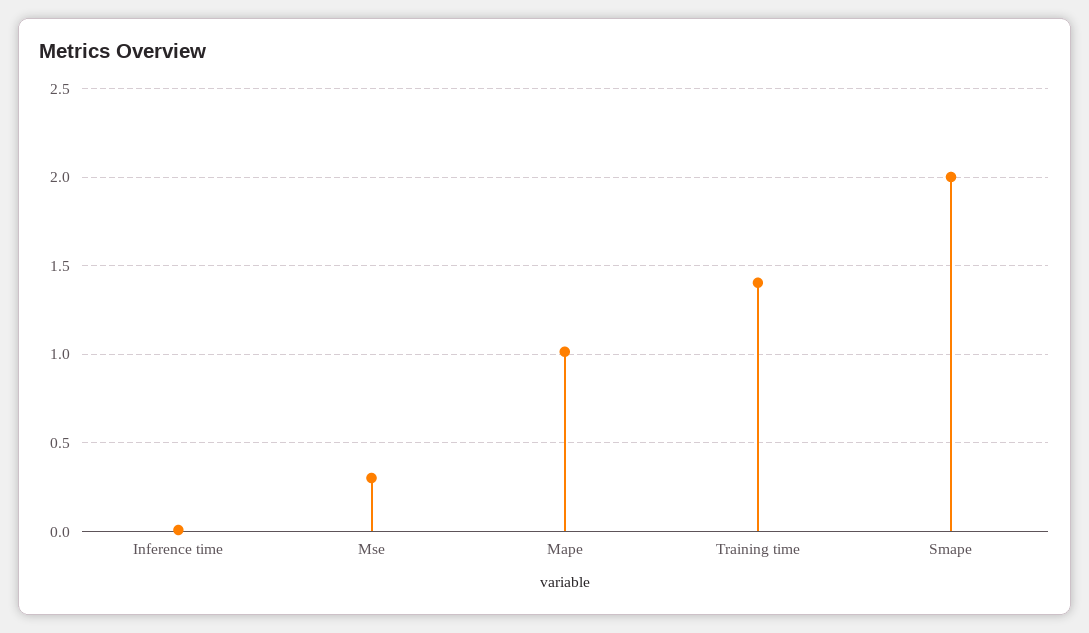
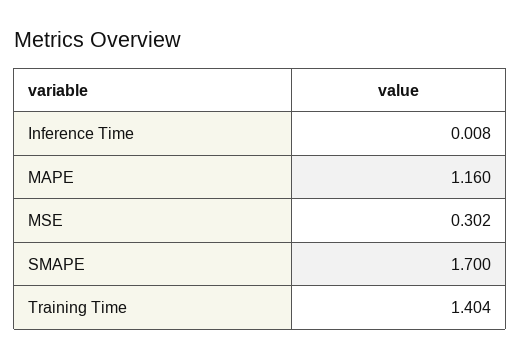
  {
    "Inference time": 0.008,
    "Mse": 0.302,
-   "Mape": 1,
+   "Mape": 1.16,
    "Training time": 1.404,
-   "Smape": 2
+   "Smape": 1.7
  }

